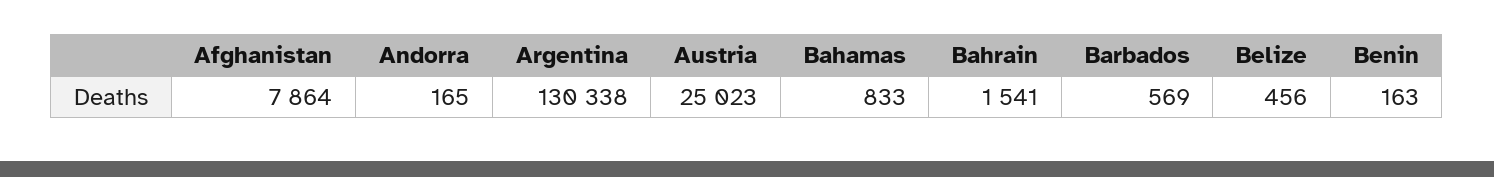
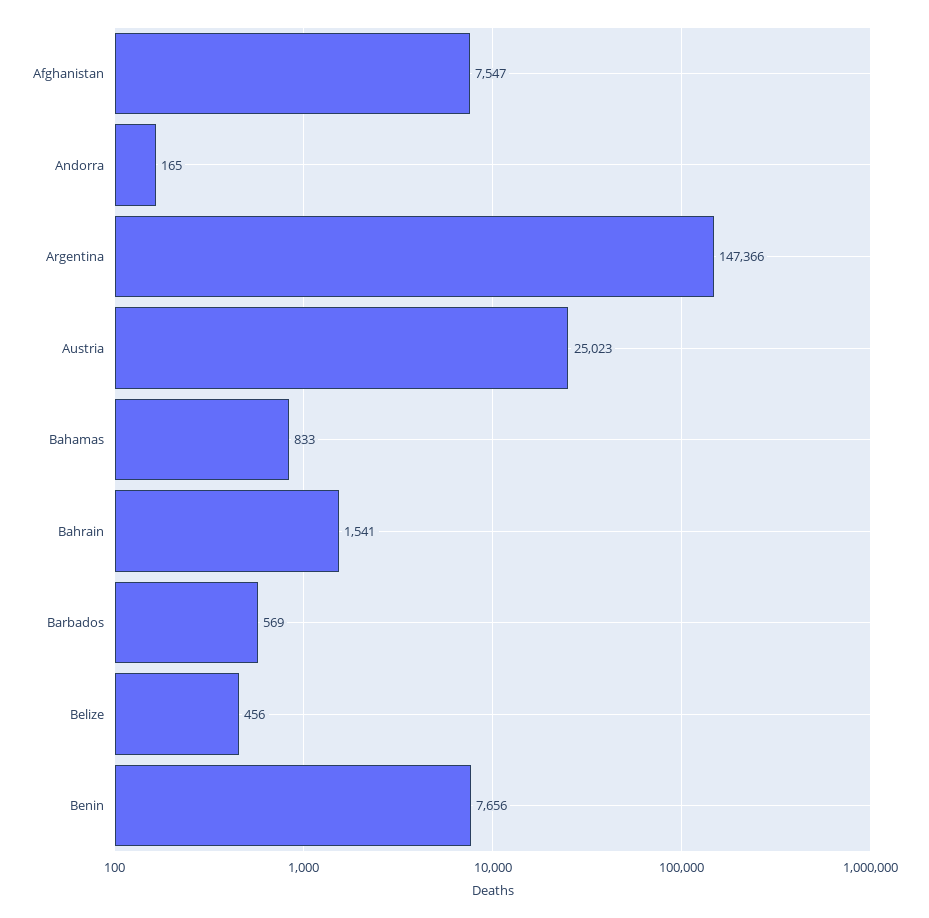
  {
-   "Afghanistan": 7864,
+   "Afghanistan": 7547,
    "Andorra": 165,
-   "Argentina": 130338,
+   "Argentina": 147366,
    "Austria": 25023,
    "Bahamas": 833,
    "Bahrain": 1541,
    "Barbados": 569,
    "Belize": 456,
-   "Benin": 163
+   "Benin": 7656
  }

